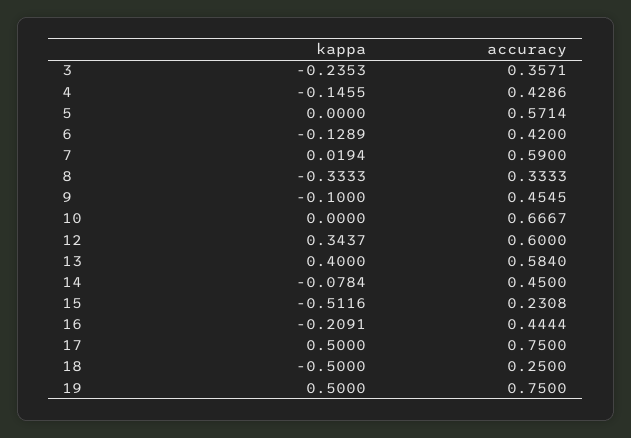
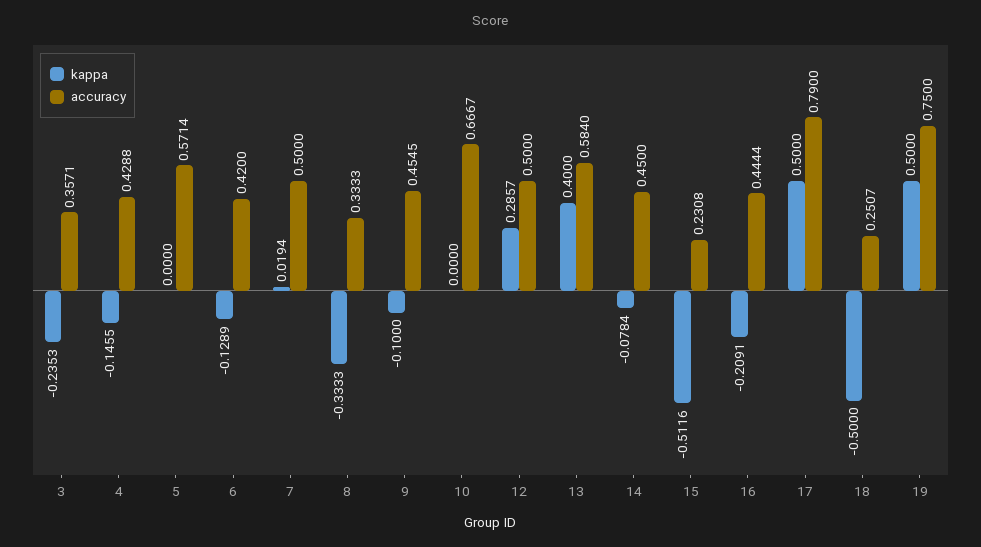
  {
    "kappa": {
      "3": -0.2353,
      "4": -0.1455,
      "5": 0,
      "6": -0.1289,
      "7": 0.0194,
      "8": -0.3333,
      "9": -0.1,
      "10": 0,
-     "12": 0.3437,
+     "12": 0.2857,
      "13": 0.4,
      "14": -0.0784,
      "15": -0.5116,
      "16": -0.2091,
      "17": 0.5,
      "18": -0.5,
      "19": 0.5
    },
    "accuracy": {
      "3": 0.3571,
-     "4": 0.4286,
+     "4": 0.4288,
      "5": 0.5714,
      "6": 0.42,
-     "7": 0.59,
+     "7": 0.5,
      "8": 0.3333,
      "9": 0.4545,
      "10": 0.6667,
-     "12": 0.6,
+     "12": 0.5,
      "13": 0.584,
      "14": 0.45,
      "15": 0.2308,
      "16": 0.4444,
-     "17": 0.75,
+     "17": 0.79,
-     "18": 0.25,
+     "18": 0.2507,
      "19": 0.75
    }
  }

